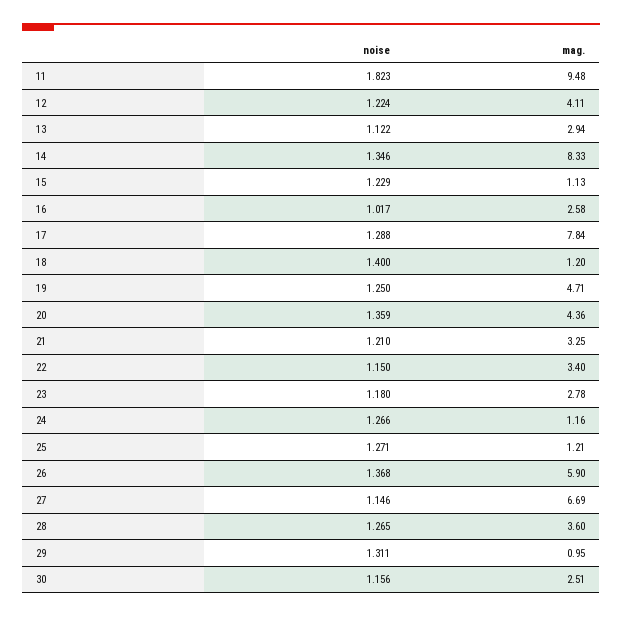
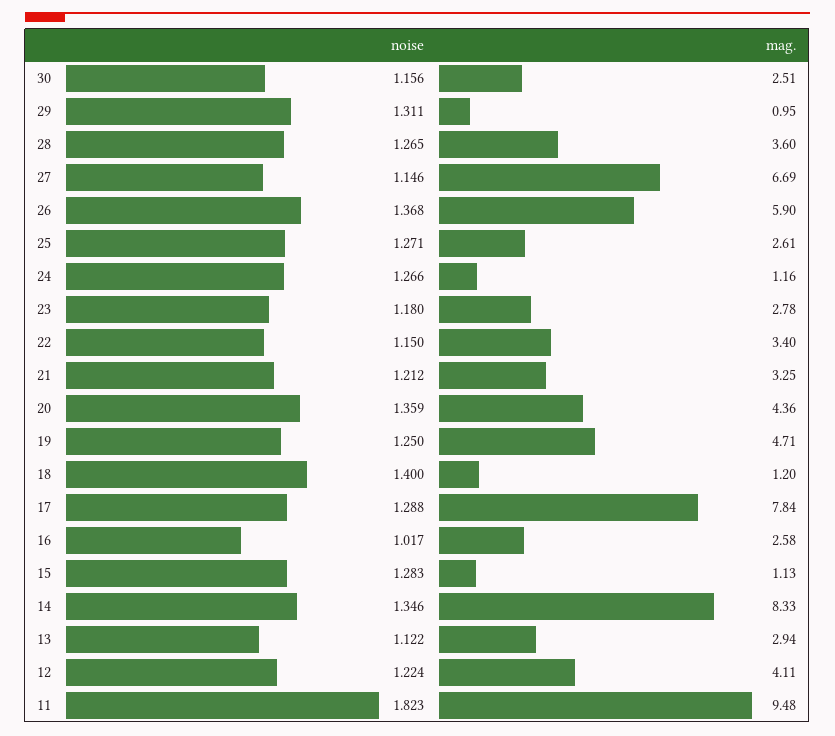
  {
    "noise": {
      "11": 1.823,
      "12": 1.224,
      "13": 1.122,
      "14": 1.346,
-     "15": 1.229,
+     "15": 1.283,
      "16": 1.017,
      "17": 1.288,
      "18": 1.4,
      "19": 1.25,
      "20": 1.359,
-     "21": 1.21,
+     "21": 1.212,
      "22": 1.15,
      "23": 1.18,
      "24": 1.266,
      "25": 1.271,
      "26": 1.368,
      "27": 1.146,
      "28": 1.265,
      "29": 1.311,
      "30": 1.156
    },
    "mag.": {
      "11": 9.48,
      "12": 4.11,
      "13": 2.94,
      "14": 8.33,
      "15": 1.13,
      "16": 2.58,
      "17": 7.84,
      "18": 1.2,
      "19": 4.71,
      "20": 4.36,
      "21": 3.25,
      "22": 3.4,
      "23": 2.78,
      "24": 1.16,
-     "25": 1.21,
+     "25": 2.61,
      "26": 5.9,
      "27": 6.69,
      "28": 3.6,
      "29": 0.95,
      "30": 2.51
    }
  }

